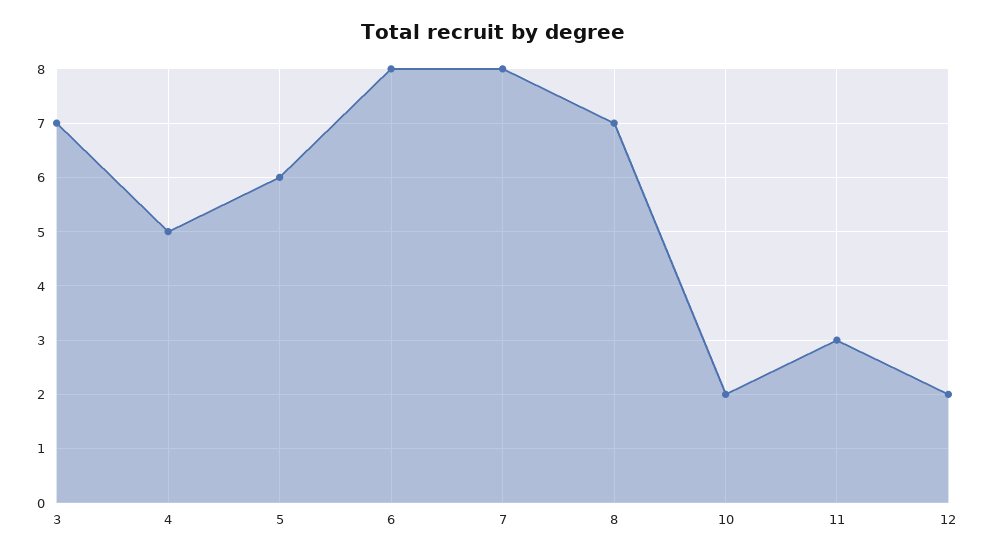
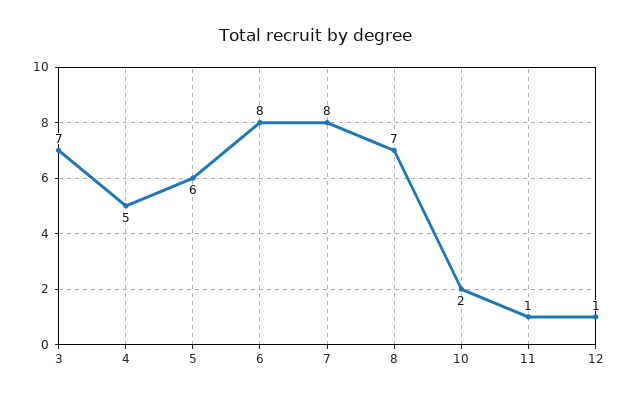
  {
    "3": 7,
    "4": 5,
    "5": 6,
    "6": 8,
    "7": 8,
    "8": 7,
    "10": 2,
-   "11": 3,
+   "11": 1,
-   "12": 2
+   "12": 1
  }

